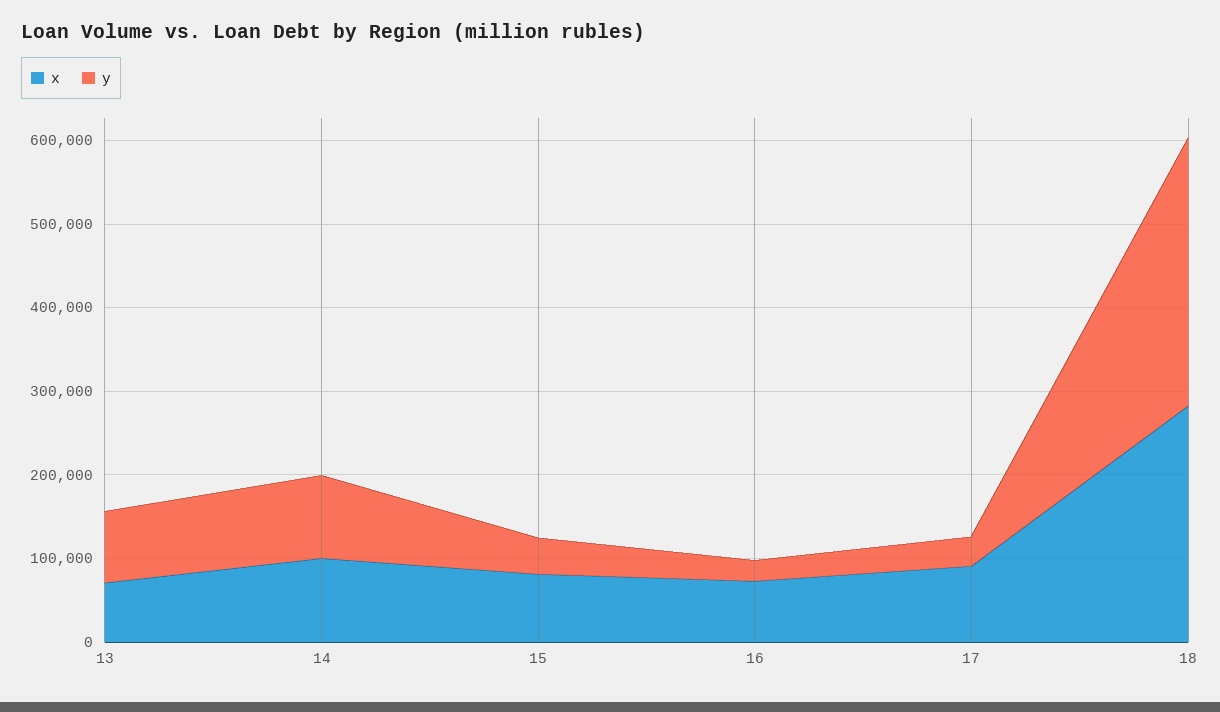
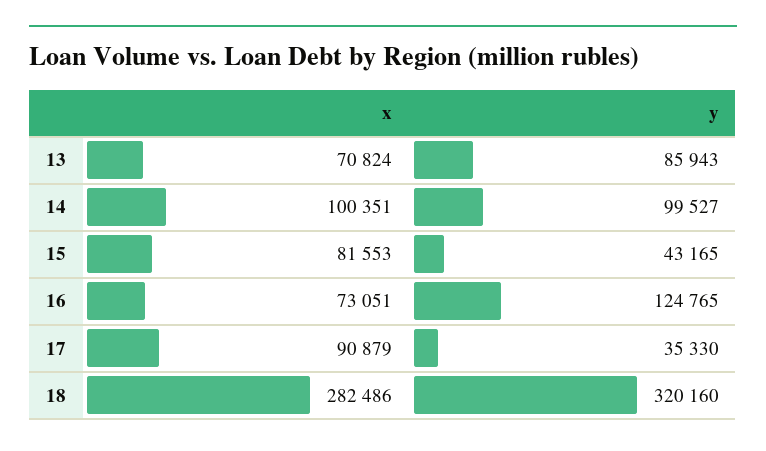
  {
    "x": {
      "13": 70824,
      "14": 100351,
      "15": 81553,
      "16": 73051,
      "17": 90879,
      "18": 282486
    },
    "y": {
      "13": 85943,
      "14": 99527,
      "15": 43165,
-     "16": 20000,
+     "16": 124765,
      "17": 35330,
      "18": 320160
    }
  }

